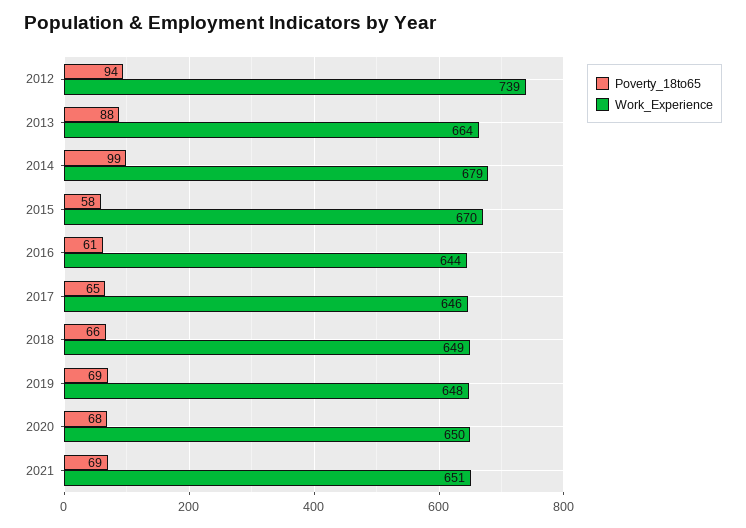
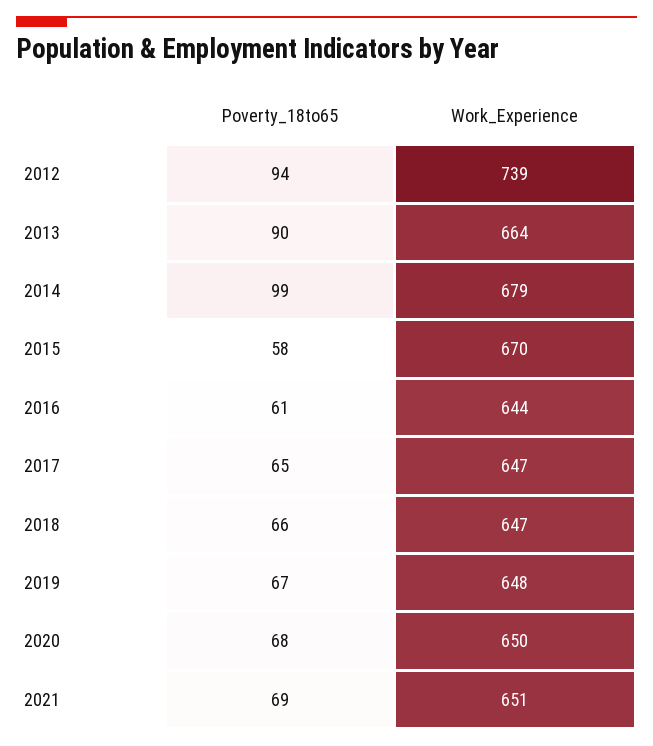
  {
    "Poverty_18to65": {
      "2012": 94,
-     "2013": 88,
+     "2013": 90,
      "2014": 99,
      "2015": 58,
      "2016": 61,
      "2017": 65,
      "2018": 66,
-     "2019": 69,
+     "2019": 67,
      "2020": 68,
      "2021": 69
    },
    "Work_Experience": {
      "2012": 739,
      "2013": 664,
      "2014": 679,
      "2015": 670,
      "2016": 644,
-     "2017": 646,
+     "2017": 647,
-     "2018": 649,
+     "2018": 647,
      "2019": 648,
      "2020": 650,
      "2021": 651
    }
  }

